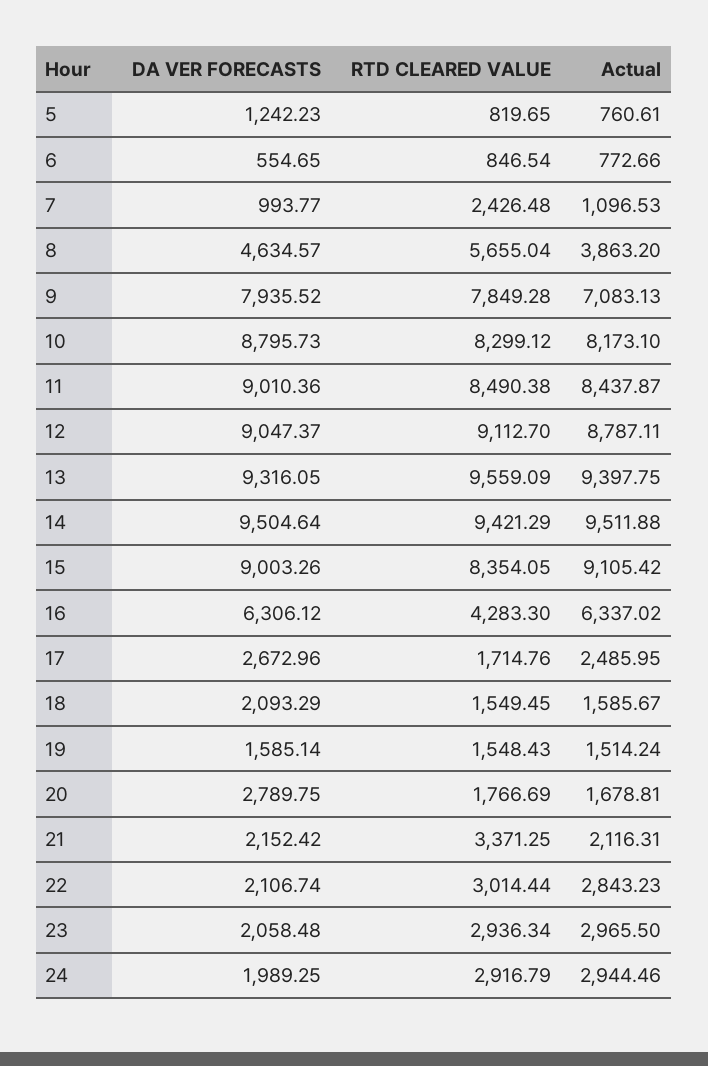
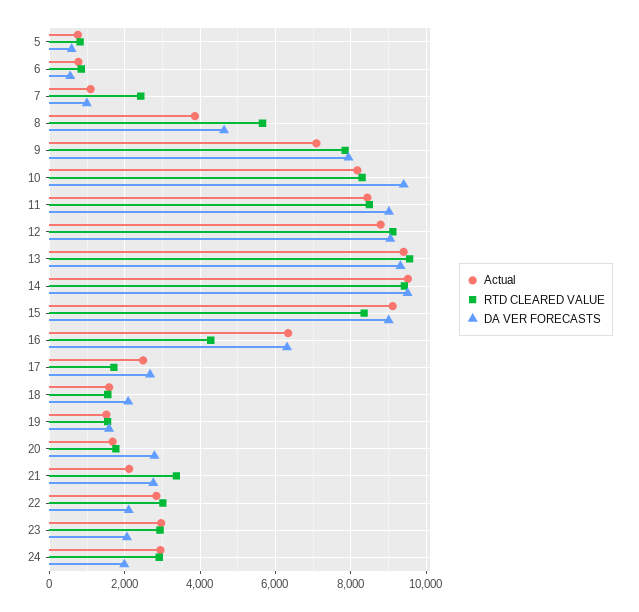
  {
    "DA VER FORECASTS": {
-     "5": 1242.23,
+     "5": 600,
      "6": 554.65,
      "7": 993.77,
      "8": 4634.57,
      "9": 7935.52,
-     "10": 8795.73,
+     "10": 9400,
      "11": 9010.36,
      "12": 9047.37,
      "13": 9316.05,
      "14": 9504.64,
      "15": 9003.26,
      "16": 6306.12,
      "17": 2672.96,
      "18": 2093.29,
      "19": 1585.14,
      "20": 2789.75,
-     "21": 2152.42,
+     "21": 2800,
      "22": 2106.74,
      "23": 2058.48,
      "24": 1989.25
    },
    "RTD CLEARED VALUE": {
      "5": 819.65,
      "6": 846.54,
      "7": 2426.48,
      "8": 5655.04,
      "9": 7849.28,
      "10": 8299.12,
      "11": 8490.38,
      "12": 9112.7,
      "13": 9559.09,
      "14": 9421.29,
      "15": 8354.05,
      "16": 4283.3,
      "17": 1714.76,
      "18": 1549.45,
      "19": 1548.43,
      "20": 1766.69,
      "21": 3371.25,
      "22": 3014.44,
      "23": 2936.34,
      "24": 2916.79
    },
    "Actual": {
      "5": 760.61,
      "6": 772.66,
      "7": 1096.53,
      "8": 3863.2,
      "9": 7083.13,
      "10": 8173.1,
      "11": 8437.87,
      "12": 8787.11,
      "13": 9397.75,
      "14": 9511.88,
      "15": 9105.42,
      "16": 6337.02,
      "17": 2485.95,
      "18": 1585.67,
      "19": 1514.24,
      "20": 1678.81,
      "21": 2116.31,
      "22": 2843.23,
      "23": 2965.5,
      "24": 2944.46
    }
  }

